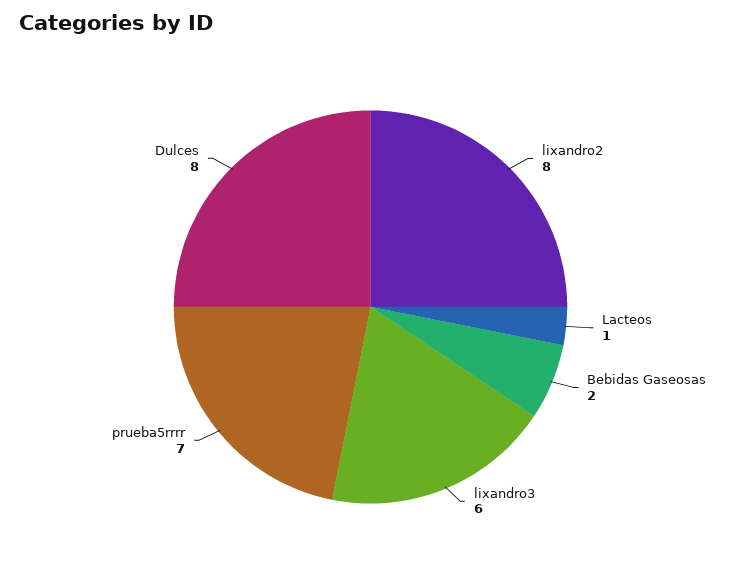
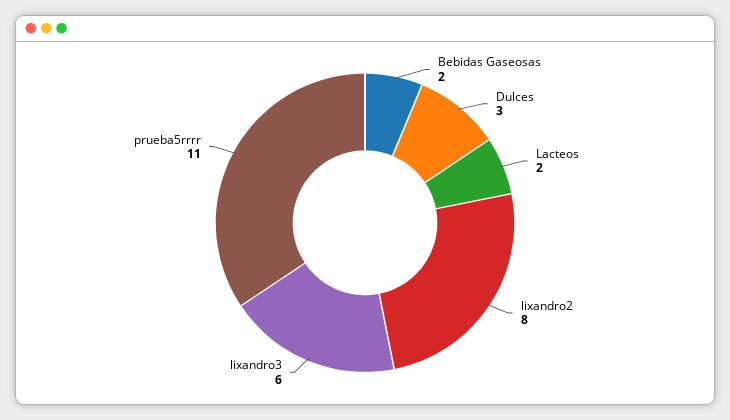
  {
    "lixandro2": 8,
-   "Lacteos": 1,
+   "Lacteos": 2,
    "Bebidas Gaseosas": 2,
    "lixandro3": 6,
-   "prueba5rrrr": 7,
+   "prueba5rrrr": 11,
-   "Dulces": 8
+   "Dulces": 3
  }

